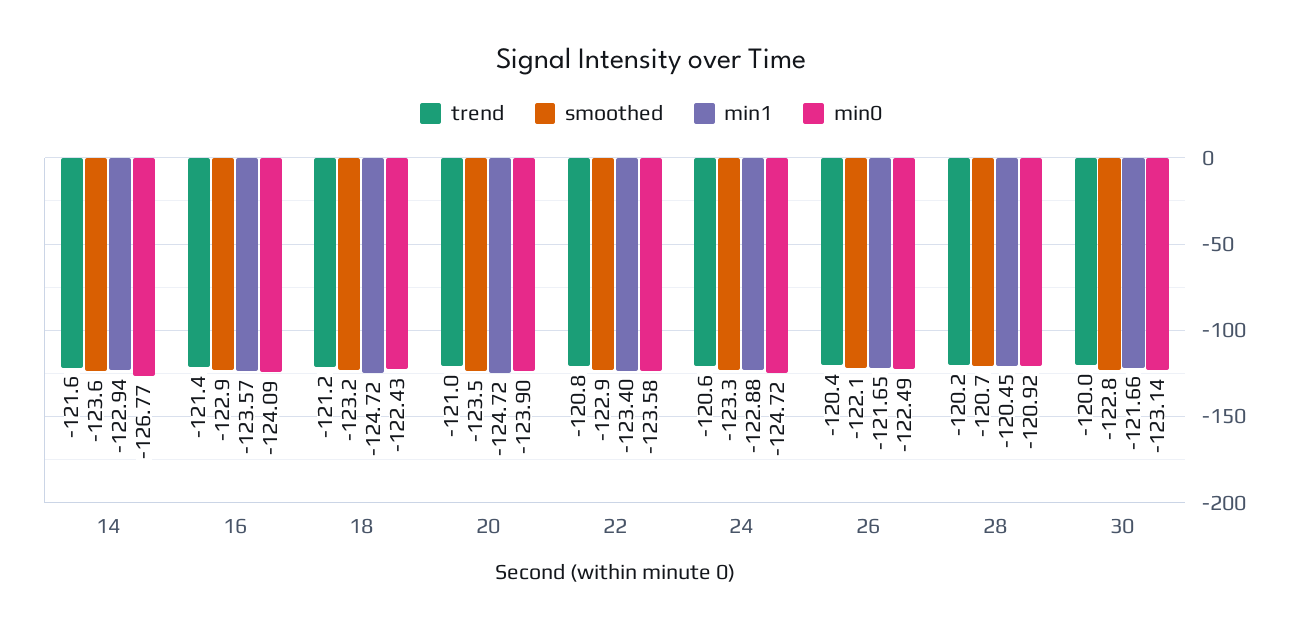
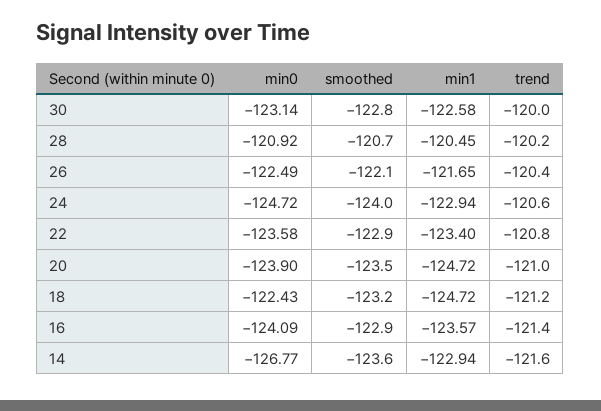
  {
    "trend": {
      "14": -121.6,
      "16": -121.4,
      "18": -121.2,
      "20": -121,
      "22": -120.8,
      "24": -120.6,
      "26": -120.4,
      "28": -120.2,
      "30": -120
    },
    "smoothed": {
      "14": -123.6,
      "16": -122.9,
      "18": -123.2,
      "20": -123.5,
      "22": -122.9,
-     "24": -123.3,
+     "24": -124,
      "26": -122.1,
      "28": -120.7,
      "30": -122.8
    },
    "min1": {
      "14": -122.94,
      "16": -123.57,
      "18": -124.72,
      "20": -124.72,
      "22": -123.4,
-     "24": -122.88,
+     "24": -122.94,
      "26": -121.65,
      "28": -120.45,
-     "30": -121.66
+     "30": -122.58
    },
    "min0": {
      "14": -126.77,
      "16": -124.09,
      "18": -122.43,
      "20": -123.9,
      "22": -123.58,
      "24": -124.72,
      "26": -122.49,
      "28": -120.92,
      "30": -123.14
    }
  }

